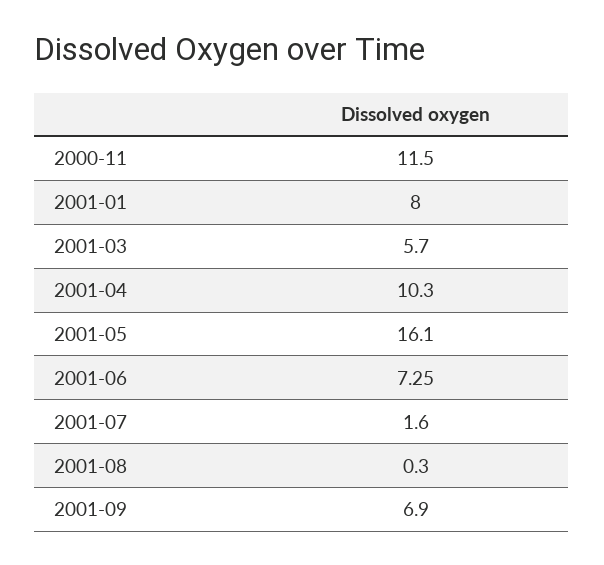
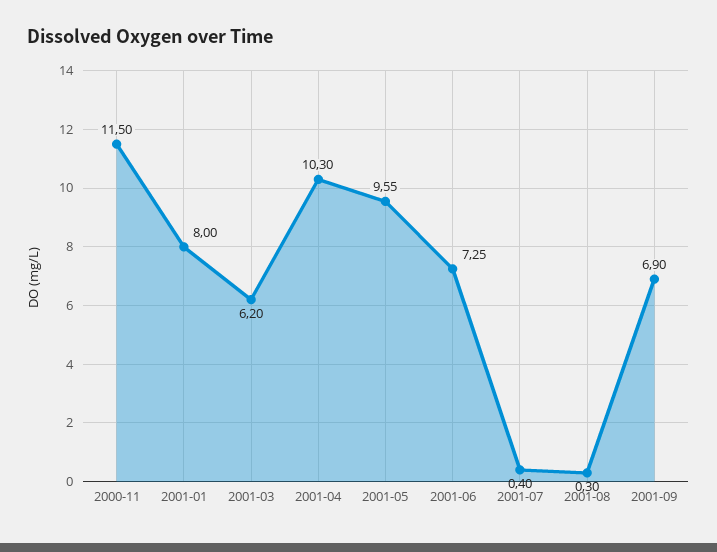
  {
    "2000-11": 11.5,
    "2001-01": 8,
-   "2001-03": 5.7,
+   "2001-03": 6.2,
    "2001-04": 10.3,
-   "2001-05": 16.1,
+   "2001-05": 9.55,
    "2001-06": 7.25,
-   "2001-07": 1.6,
+   "2001-07": 0.4,
    "2001-08": 0.3,
    "2001-09": 6.9
  }

